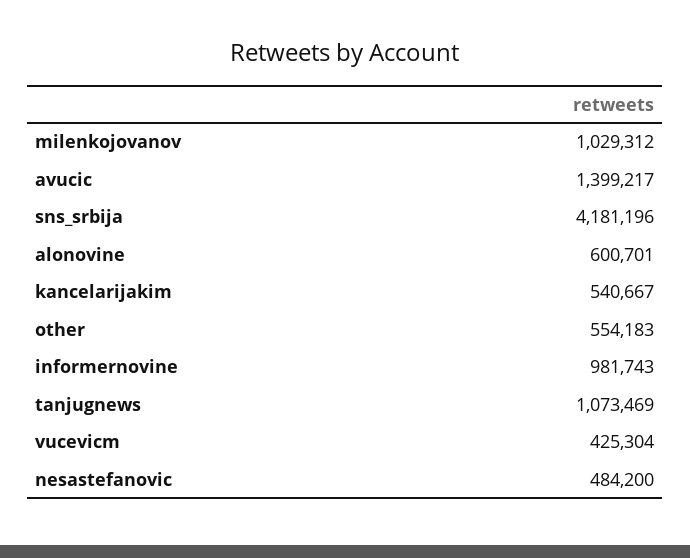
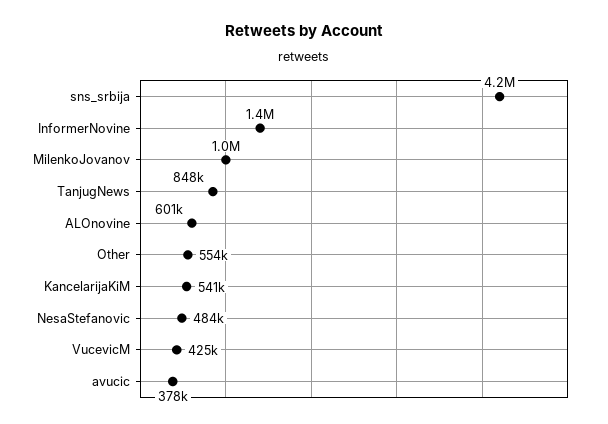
  {
    "milenkojovanov": 1029312,
-   "avucic": 1399217,
+   "avucic": 378000,
    "sns_srbija": 4181196,
    "alonovine": 600701,
    "kancelarijakim": 540667,
    "other": 554183,
-   "informernovine": 981743,
+   "informernovine": 1400000,
-   "tanjugnews": 1073469,
+   "tanjugnews": 848000,
    "vucevicm": 425304,
    "nesastefanovic": 484200
  }

